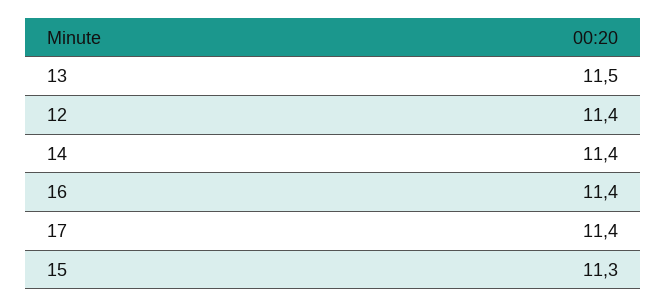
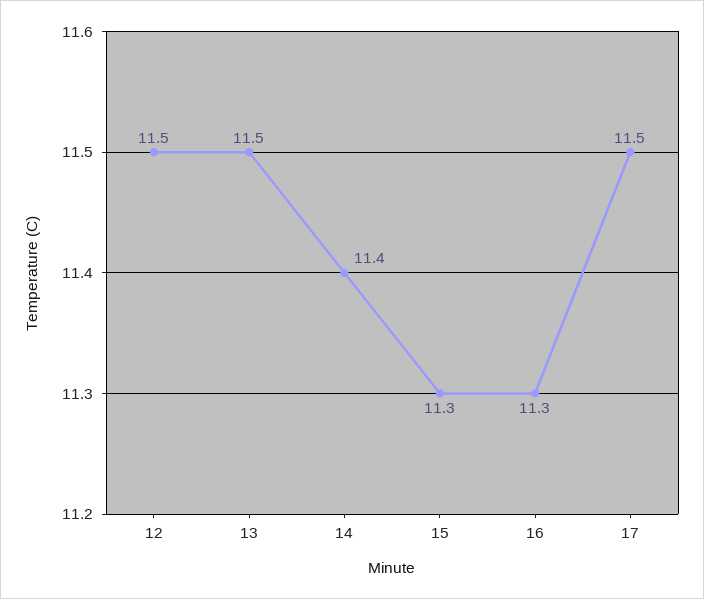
  {
    "13": 11.5,
-   "12": 11.4,
+   "12": 11.5,
    "14": 11.4,
-   "16": 11.4,
+   "16": 11.3,
-   "17": 11.4,
+   "17": 11.5,
    "15": 11.3
  }

